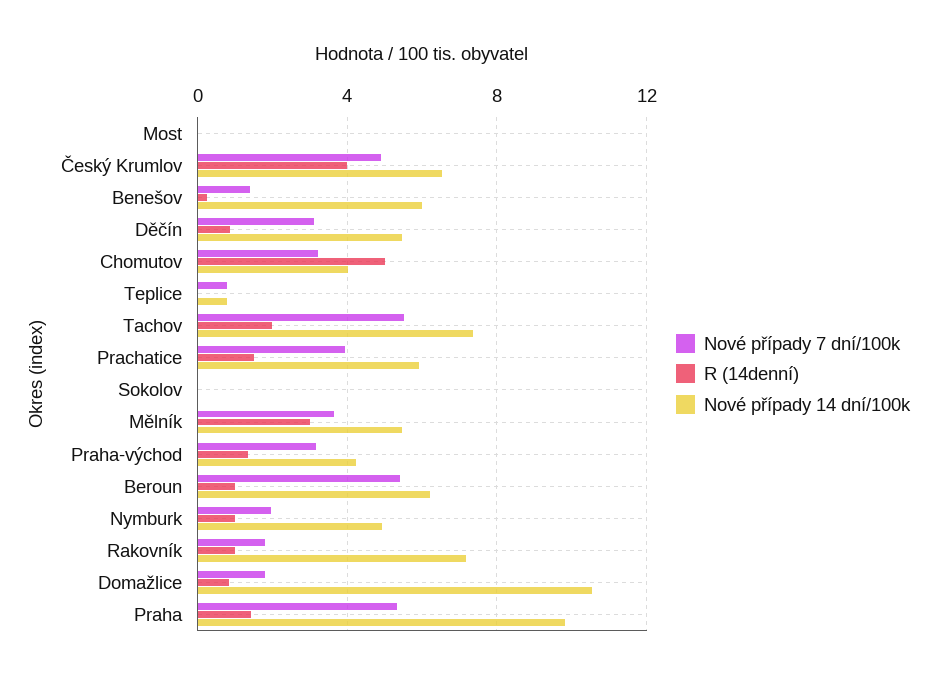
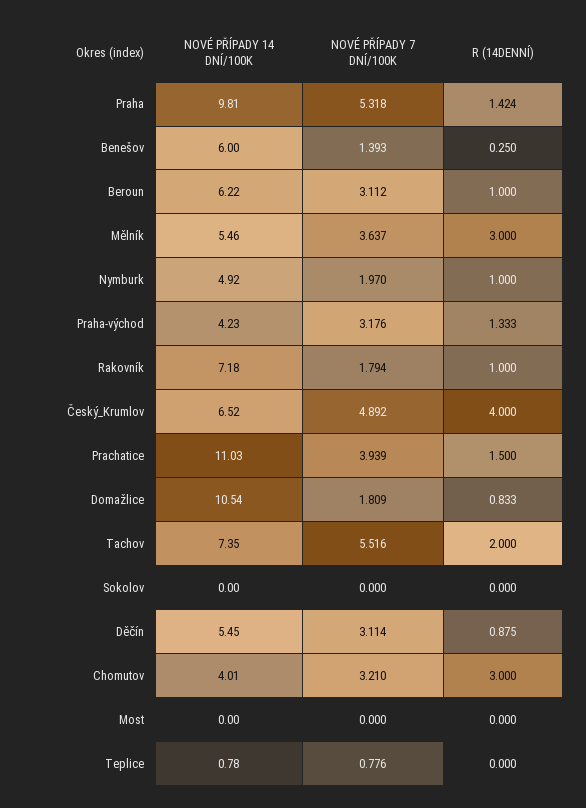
  {
    "Nové případy 7 dní/100k": {
      "Most": 0,
      "Český Krumlov": 4.892,
      "Benešov": 1.393,
      "Děčín": 3.114,
      "Chomutov": 3.21,
      "Teplice": 0.776,
      "Tachov": 5.516,
      "Prachatice": 3.939,
      "Sokolov": 0,
      "Mělník": 3.637,
      "Praha-východ": 3.176,
-     "Beroun": 5.5,
+     "Beroun": 3.112,
      "Nymburk": 1.97,
      "Rakovník": 1.794,
      "Domažlice": 1.809,
      "Praha": 5.318
    },
    "R (14denní)": {
      "Most": 0,
      "Český Krumlov": 4,
      "Benešov": 0.25,
      "Děčín": 0.875,
-     "Chomutov": 5,
+     "Chomutov": 3,
      "Teplice": 0,
      "Tachov": 2,
      "Prachatice": 1.5,
      "Sokolov": 0,
      "Mělník": 3,
      "Praha-východ": 1.333,
      "Beroun": 1,
      "Nymburk": 1,
      "Rakovník": 1,
      "Domažlice": 0.833,
      "Praha": 1.424
    },
    "Nové případy 14 dní/100k": {
      "Most": 0,
      "Český Krumlov": 6.52,
      "Benešov": 6,
      "Děčín": 5.45,
      "Chomutov": 4.01,
      "Teplice": 0.78,
      "Tachov": 7.35,
-     "Prachatice": 6,
+     "Prachatice": 11.03,
      "Sokolov": 0,
      "Mělník": 5.46,
      "Praha-východ": 4.23,
      "Beroun": 6.22,
      "Nymburk": 4.92,
      "Rakovník": 7.18,
      "Domažlice": 10.54,
      "Praha": 9.81
    }
  }

